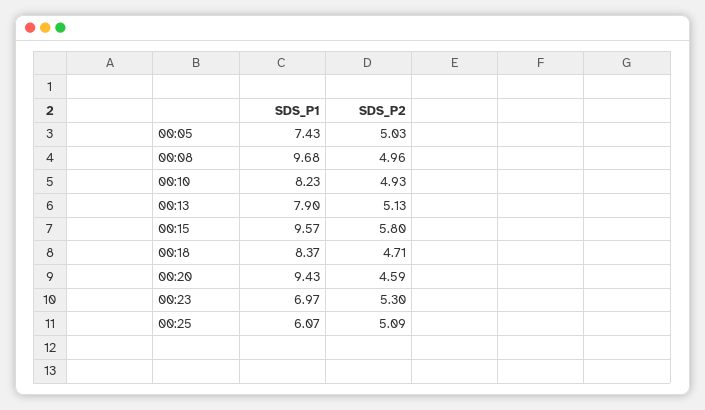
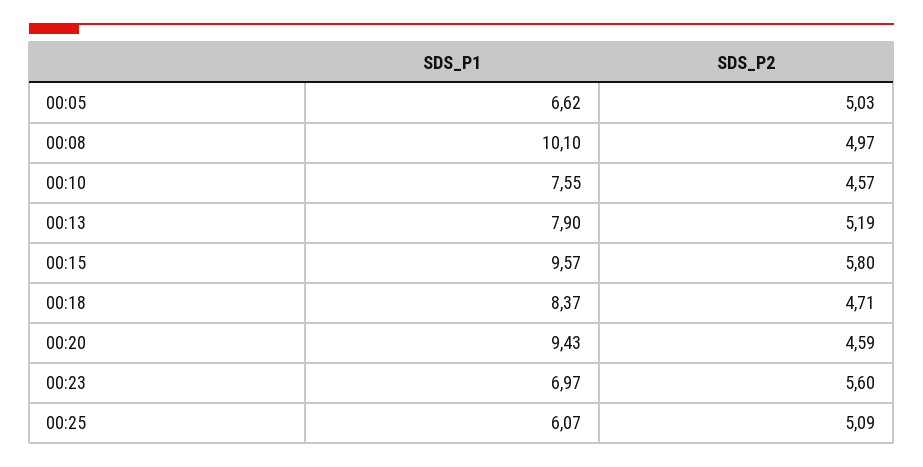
  {
    "SDS_P1": {
-     "00:05": 7.43,
+     "00:05": 6.62,
-     "00:08": 9.68,
+     "00:08": 10.1,
-     "00:10": 8.23,
+     "00:10": 7.55,
      "00:13": 7.9,
      "00:15": 9.57,
      "00:18": 8.37,
      "00:20": 9.43,
      "00:23": 6.97,
      "00:25": 6.07
    },
    "SDS_P2": {
      "00:05": 5.03,
-     "00:08": 4.96,
+     "00:08": 4.97,
-     "00:10": 4.93,
+     "00:10": 4.57,
-     "00:13": 5.13,
+     "00:13": 5.19,
      "00:15": 5.8,
      "00:18": 4.71,
      "00:20": 4.59,
-     "00:23": 5.3,
+     "00:23": 5.6,
      "00:25": 5.09
    }
  }

